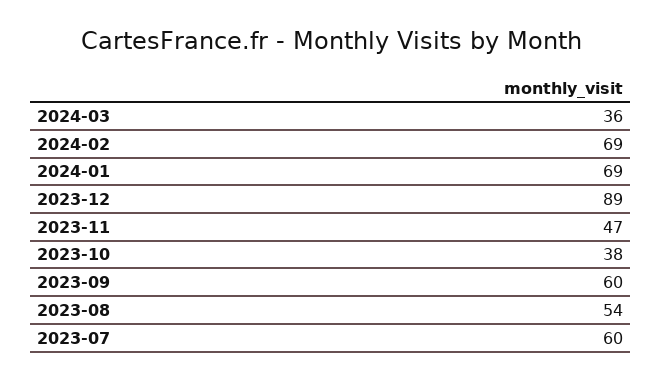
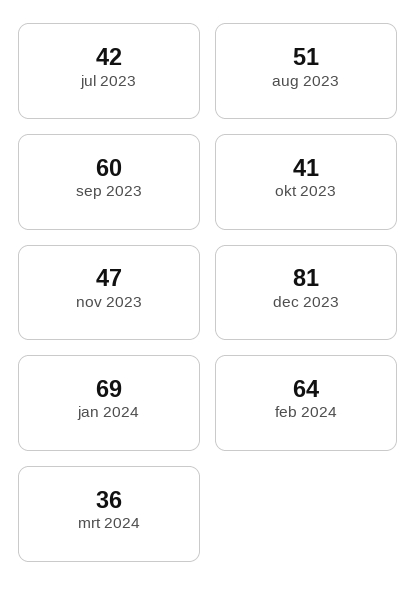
  {
    "2024-03": 36,
-   "2024-02": 69,
+   "2024-02": 64,
    "2024-01": 69,
-   "2023-12": 89,
+   "2023-12": 81,
    "2023-11": 47,
-   "2023-10": 38,
+   "2023-10": 41,
    "2023-09": 60,
-   "2023-08": 54,
+   "2023-08": 51,
-   "2023-07": 60
+   "2023-07": 42
  }

